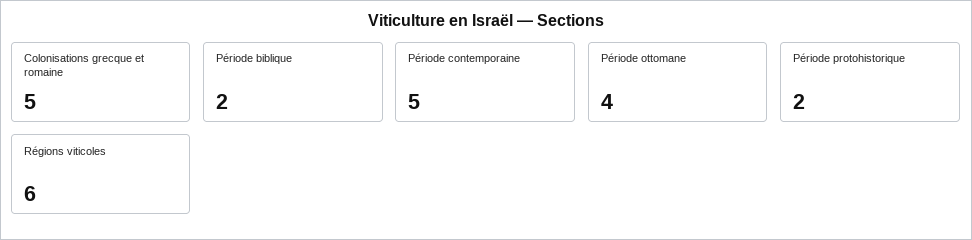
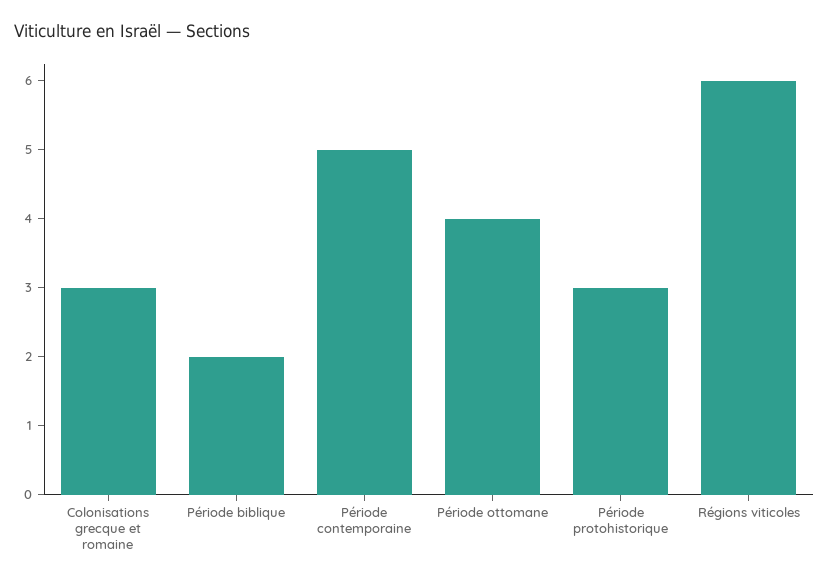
  {
-   "Colonisations grecque et romaine": 5,
+   "Colonisations grecque et romaine": 3,
    "Période biblique": 2,
    "Période contemporaine": 5,
    "Période ottomane": 4,
-   "Période protohistorique": 2,
+   "Période protohistorique": 3,
    "Régions viticoles": 6
  }

